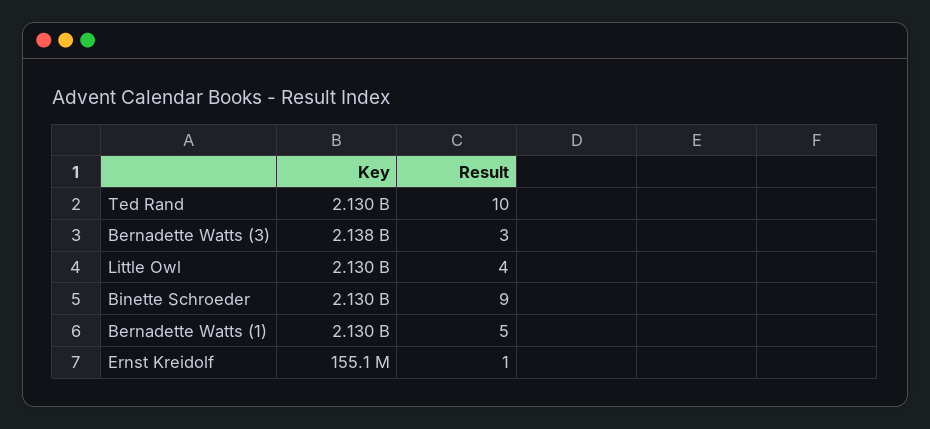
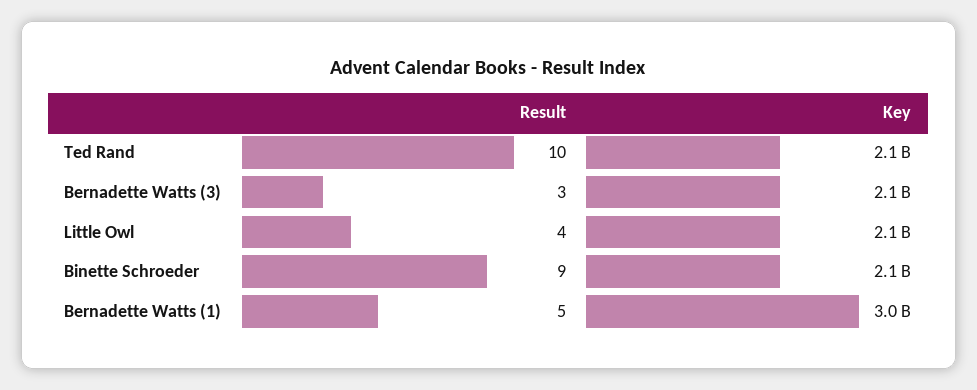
  {
    "Key": {
      "Ted Rand": 2130000000,
      "Bernadette Watts (3)": 2138000000,
      "Little Owl": 2130000000,
      "Binette Schroeder": 2130000000,
-     "Bernadette Watts (1)": 2130000000,
+     "Bernadette Watts (1)": 3000000000
-     "Ernst Kreidolf": 155100000
    },
    "Result": {
      "Ted Rand": 10,
      "Bernadette Watts (3)": 3,
      "Little Owl": 4,
      "Binette Schroeder": 9,
-     "Bernadette Watts (1)": 5,
+     "Bernadette Watts (1)": 5
-     "Ernst Kreidolf": 1
    }
  }

